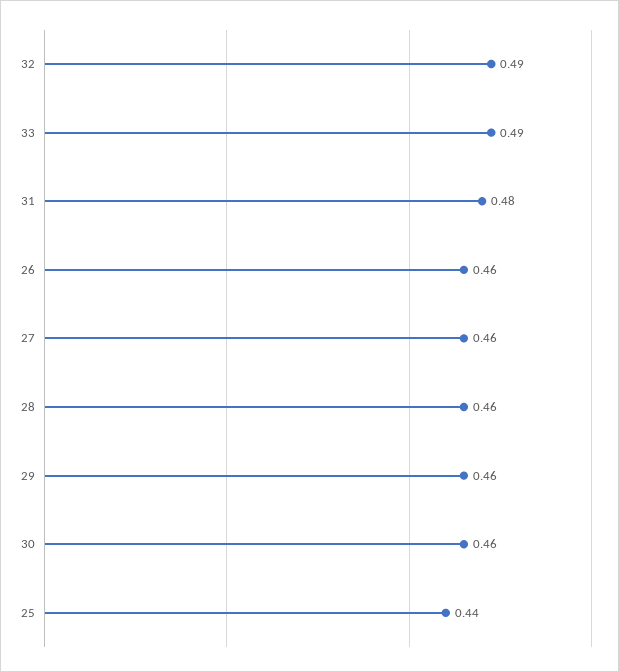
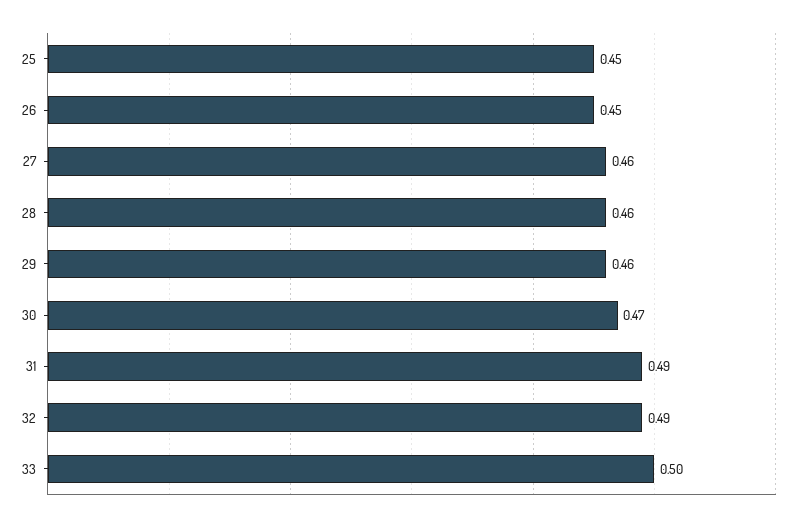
  {
    "32": 0.49,
-   "33": 0.49,
+   "33": 0.5,
-   "31": 0.48,
+   "31": 0.49,
-   "26": 0.46,
+   "26": 0.45,
    "27": 0.46,
    "28": 0.46,
    "29": 0.46,
-   "30": 0.46,
+   "30": 0.47,
-   "25": 0.44
+   "25": 0.45
  }

